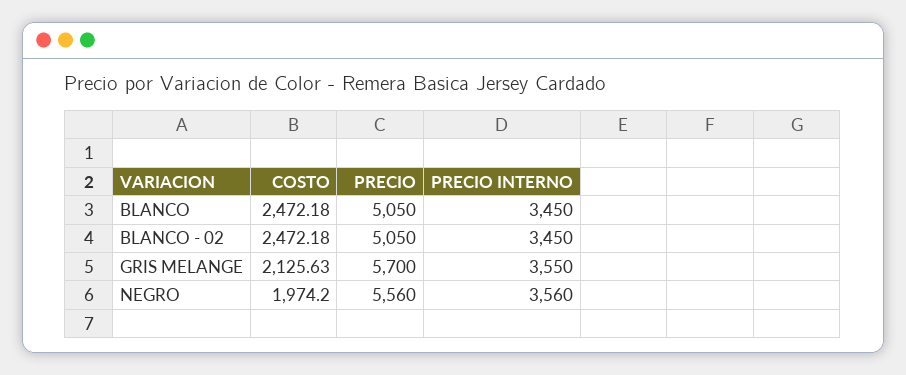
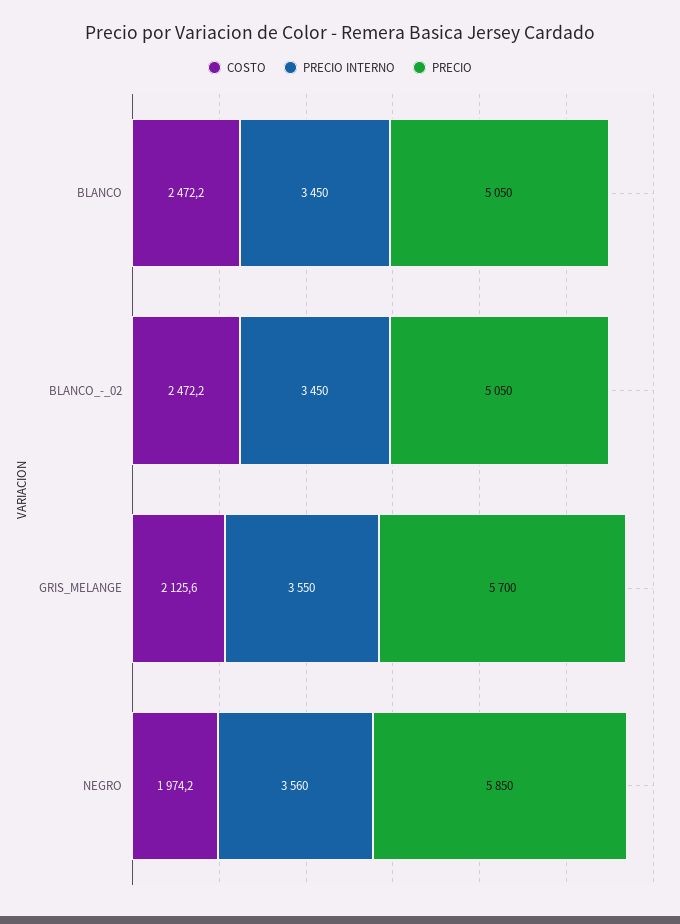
  {
    "COSTO": {
      "BLANCO": 2472.18,
      "BLANCO - 02": 2472.18,
      "GRIS MELANGE": 2125.63,
      "NEGRO": 1974.2
    },
    "PRECIO": {
      "BLANCO": 5050,
      "BLANCO - 02": 5050,
      "GRIS MELANGE": 5700,
-     "NEGRO": 5560
+     "NEGRO": 5850
    },
    "PRECIO INTERNO": {
      "BLANCO": 3450,
      "BLANCO - 02": 3450,
      "GRIS MELANGE": 3550,
      "NEGRO": 3560
    }
  }

